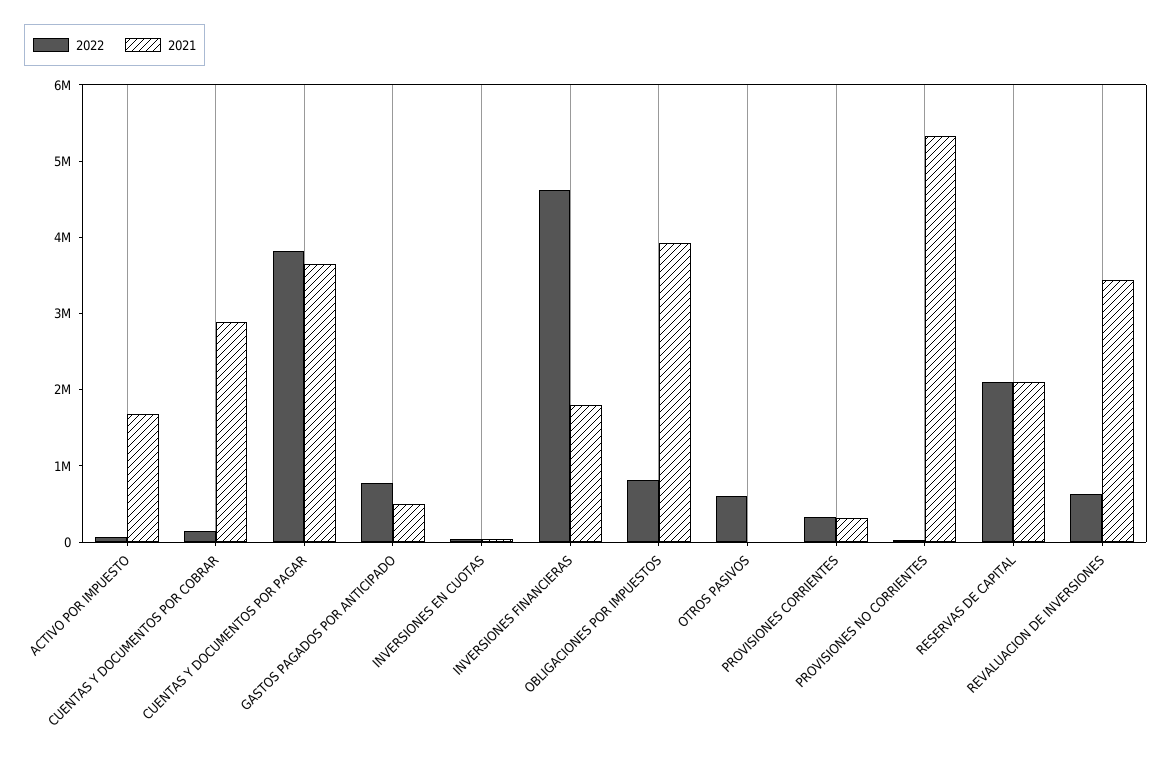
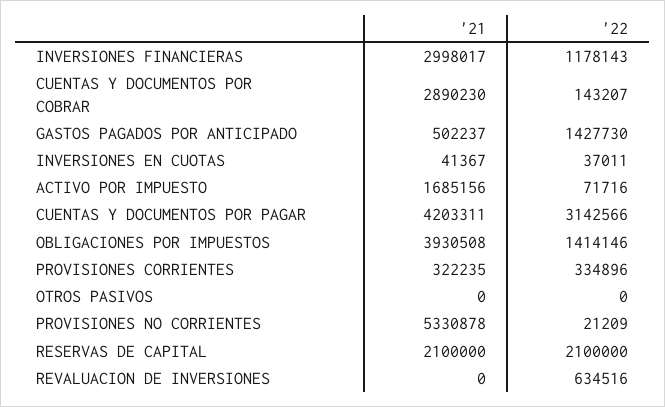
  {
    "2022": {
      "ACTIVO POR IMPUESTO": 71716,
      "CUENTAS Y DOCUMENTOS POR COBRAR": 143207,
-     "CUENTAS Y DOCUMENTOS POR PAGAR": 3800000,
+     "CUENTAS Y DOCUMENTOS POR PAGAR": 3142566,
-     "GASTOS PAGADOS POR ANTICIPADO": 800000,
+     "GASTOS PAGADOS POR ANTICIPADO": 1427730,
      "INVERSIONES EN CUOTAS": 37011,
-     "INVERSIONES FINANCIERAS": 4600000,
+     "INVERSIONES FINANCIERAS": 1178143,
-     "OBLIGACIONES POR IMPUESTOS": 800000,
+     "OBLIGACIONES POR IMPUESTOS": 1414146,
-     "OTROS PASIVOS": 600000,
+     "OTROS PASIVOS": 0,
      "PROVISIONES CORRIENTES": 334896,
      "PROVISIONES NO CORRIENTES": 21209,
      "RESERVAS DE CAPITAL": 2100000,
      "REVALUACION DE INVERSIONES": 634516
    },
    "2021": {
      "ACTIVO POR IMPUESTO": 1685156,
      "CUENTAS Y DOCUMENTOS POR COBRAR": 2890230,
-     "CUENTAS Y DOCUMENTOS POR PAGAR": 3600000,
+     "CUENTAS Y DOCUMENTOS POR PAGAR": 4203311,
      "GASTOS PAGADOS POR ANTICIPADO": 502237,
      "INVERSIONES EN CUOTAS": 41367,
-     "INVERSIONES FINANCIERAS": 1800000,
+     "INVERSIONES FINANCIERAS": 2998017,
      "OBLIGACIONES POR IMPUESTOS": 3930508,
      "OTROS PASIVOS": 0,
      "PROVISIONES CORRIENTES": 322235,
      "PROVISIONES NO CORRIENTES": 5330878,
      "RESERVAS DE CAPITAL": 2100000,
-     "REVALUACION DE INVERSIONES": 3400000
+     "REVALUACION DE INVERSIONES": 0
    }
  }

